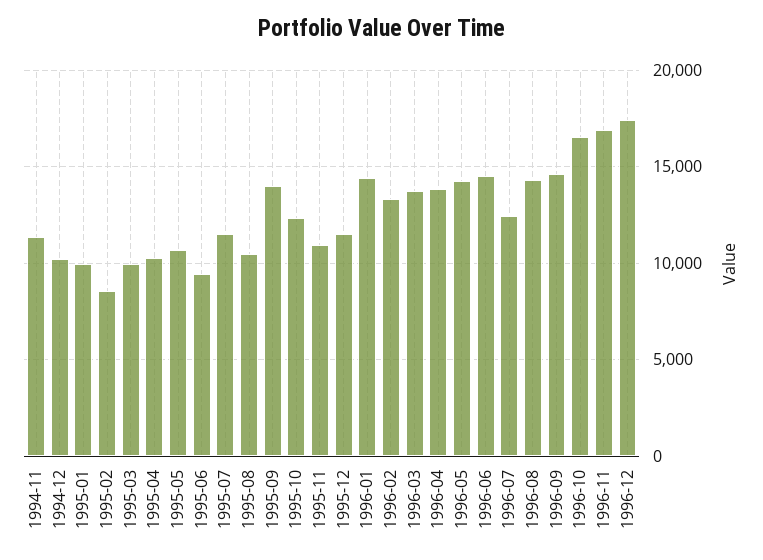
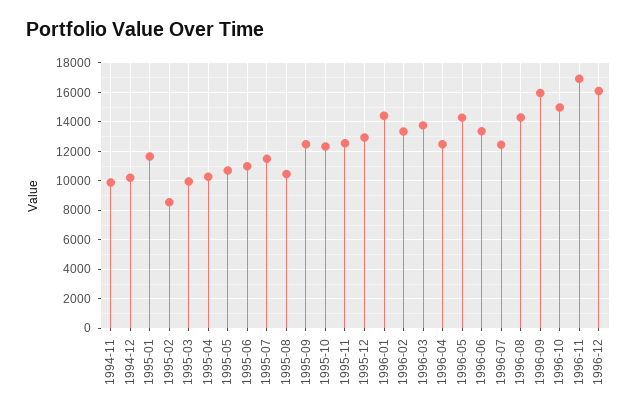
  {
-   "1994-11": 11500,
+   "1994-11": 10000,
    "1994-12": 10000,
-   "1995-01": 10000,
+   "1995-01": 11500,
    "1995-02": 8500,
    "1995-03": 10000,
    "1995-04": 10500,
    "1995-05": 10500,
-   "1995-06": 9500,
+   "1995-06": 11000,
    "1995-07": 11500,
    "1995-08": 10500,
-   "1995-09": 14000,
+   "1995-09": 12500,
    "1995-10": 12500,
-   "1995-11": 11000,
+   "1995-11": 12500,
-   "1995-12": 11500,
+   "1995-12": 13000,
    "1996-01": 14500,
    "1996-02": 13500,
    "1996-03": 14000,
-   "1996-04": 14000,
+   "1996-04": 12500,
    "1996-05": 14500,
-   "1996-06": 14500,
+   "1996-06": 13500,
    "1996-07": 12500,
    "1996-08": 14500,
-   "1996-09": 14500,
+   "1996-09": 16000,
-   "1996-10": 16500,
+   "1996-10": 15000,
    "1996-11": 17000,
-   "1996-12": 17500
+   "1996-12": 16000
  }

